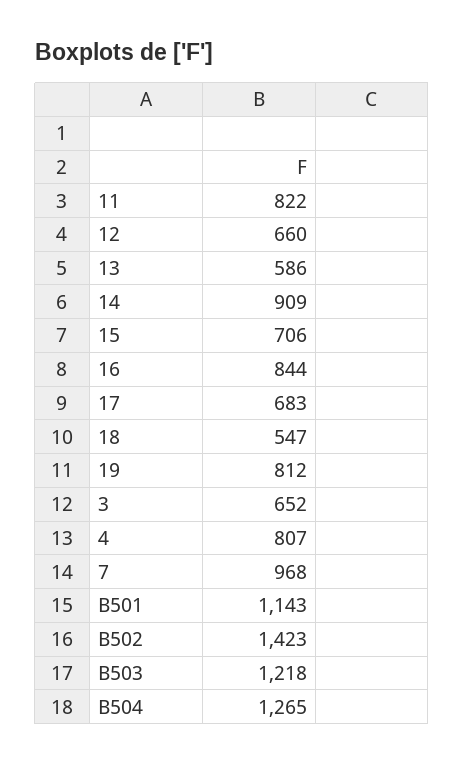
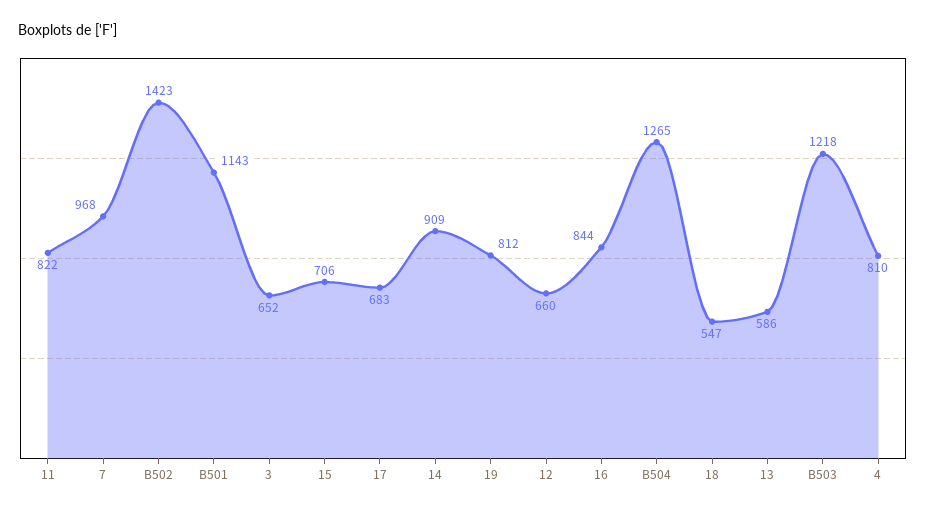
  {
    "11": 822,
    "12": 660,
    "13": 586,
    "14": 909,
    "15": 706,
    "16": 844,
    "17": 683,
    "18": 547,
    "19": 812,
    "3": 652,
-   "4": 807,
+   "4": 810,
    "7": 968,
    "B501": 1143,
    "B502": 1423,
    "B503": 1218,
    "B504": 1265
  }

